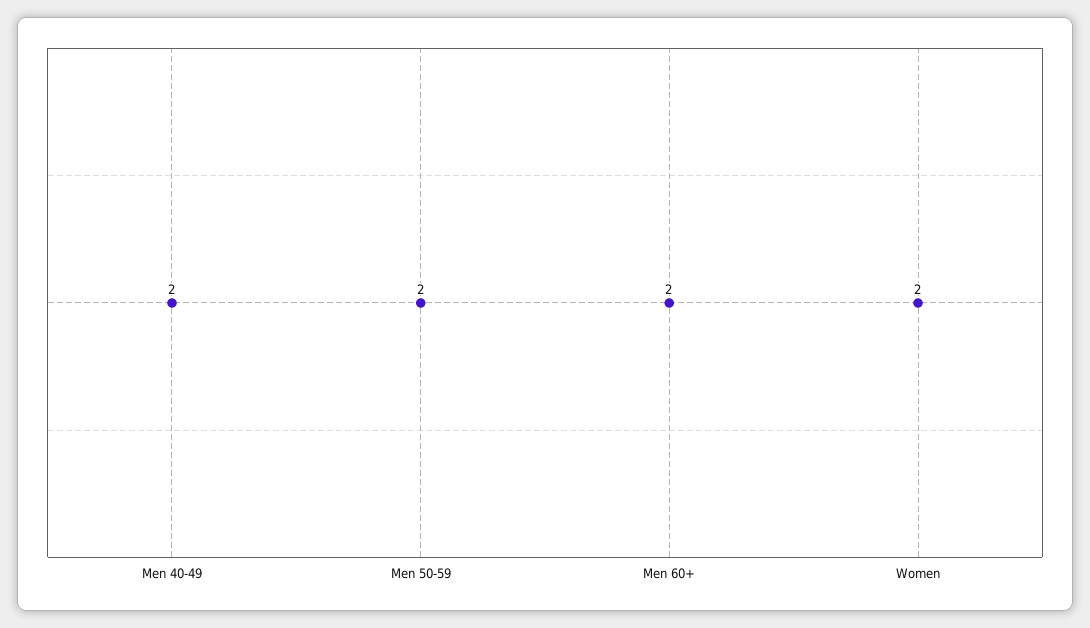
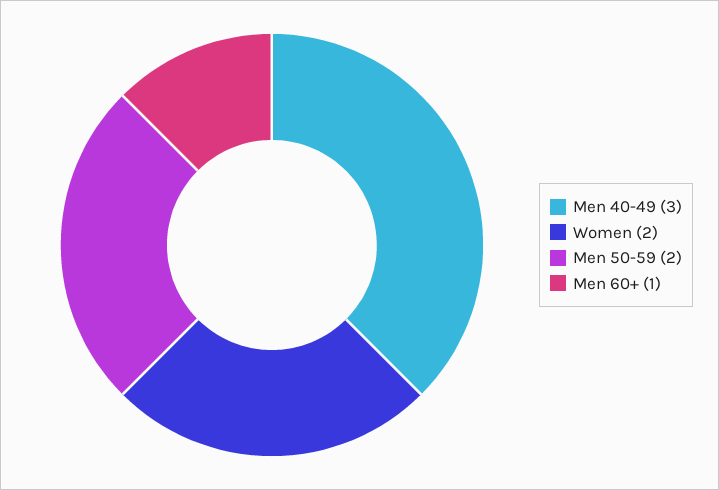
  {
-   "Men 40-49": 2,
+   "Men 40-49": 3,
    "Men 50-59": 2,
-   "Men 60+": 2,
+   "Men 60+": 1,
    "Women": 2
  }

